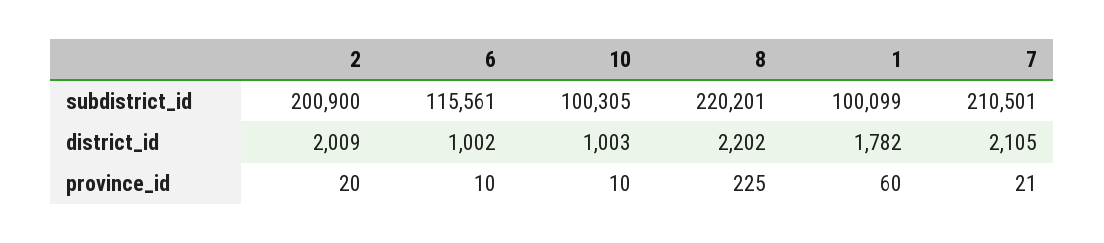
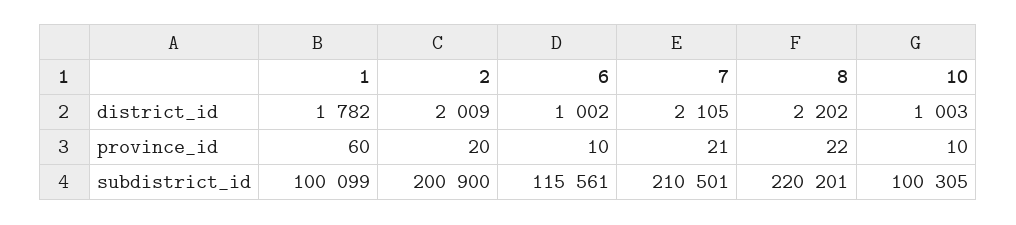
  {
    "2": {
      "subdistrict_id": 200900,
      "district_id": 2009,
      "province_id": 20
    },
    "6": {
      "subdistrict_id": 115561,
      "district_id": 1002,
      "province_id": 10
    },
    "10": {
      "subdistrict_id": 100305,
      "district_id": 1003,
      "province_id": 10
    },
    "8": {
      "subdistrict_id": 220201,
      "district_id": 2202,
-     "province_id": 225
+     "province_id": 22
    },
    "1": {
      "subdistrict_id": 100099,
      "district_id": 1782,
      "province_id": 60
    },
    "7": {
      "subdistrict_id": 210501,
      "district_id": 2105,
      "province_id": 21
    }
  }

